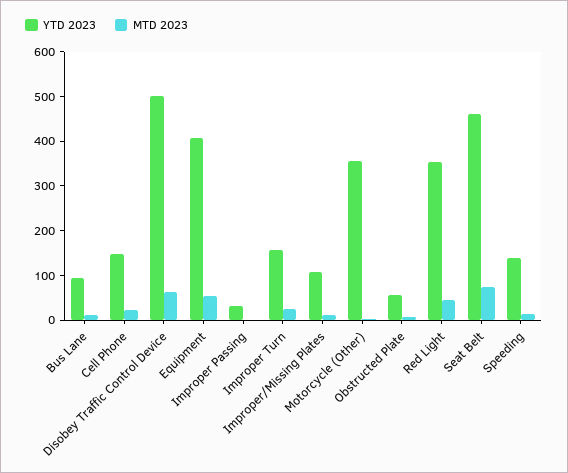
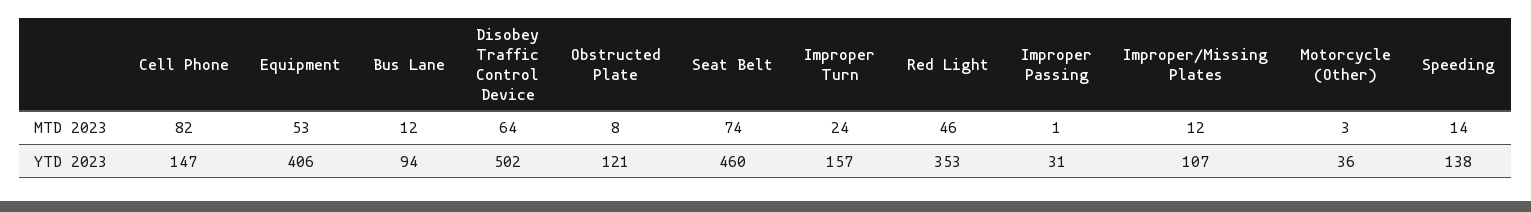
  {
    "YTD 2023": {
      "Bus Lane": 94,
      "Cell Phone": 147,
      "Disobey Traffic Control Device": 502,
      "Equipment": 406,
      "Improper Passing": 31,
      "Improper Turn": 157,
      "Improper/Missing Plates": 107,
-     "Motorcycle (Other)": 360,
+     "Motorcycle (Other)": 36,
-     "Obstructed Plate": 60,
+     "Obstructed Plate": 121,
      "Red Light": 353,
      "Seat Belt": 460,
      "Speeding": 138
    },
    "MTD 2023": {
      "Bus Lane": 12,
-     "Cell Phone": 20,
+     "Cell Phone": 82,
      "Disobey Traffic Control Device": 64,
      "Equipment": 53,
      "Improper Passing": 1,
      "Improper Turn": 24,
      "Improper/Missing Plates": 12,
      "Motorcycle (Other)": 3,
      "Obstructed Plate": 8,
      "Red Light": 46,
      "Seat Belt": 74,
      "Speeding": 14
    }
  }

